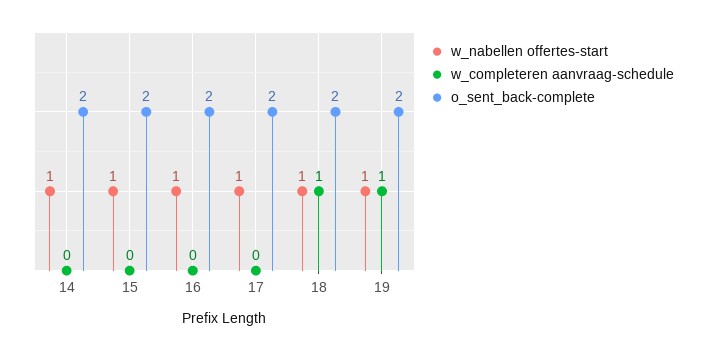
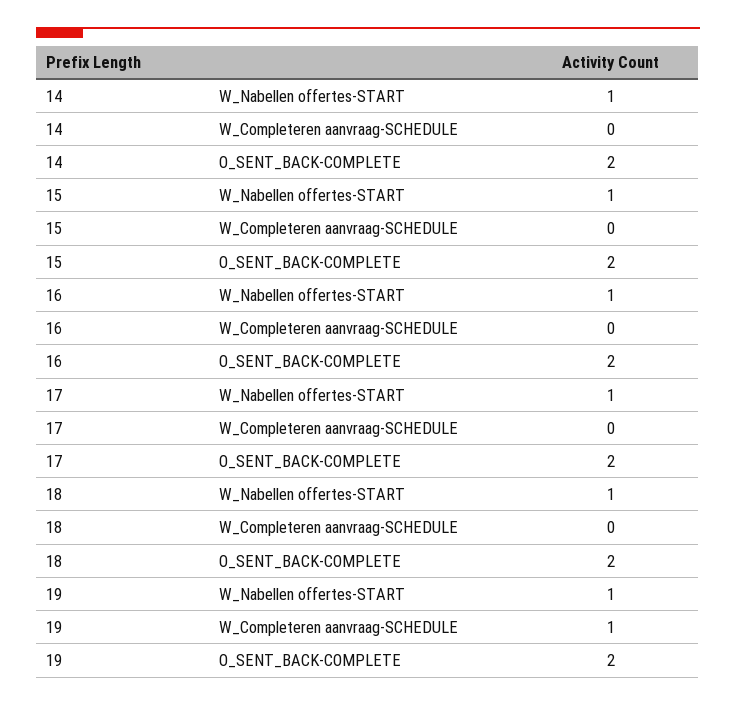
  {
    "w_nabellen offertes-start": {
      "14": 1,
      "15": 1,
      "16": 1,
      "17": 1,
      "18": 1,
      "19": 1
    },
    "w_completeren aanvraag-schedule": {
      "14": 0,
      "15": 0,
      "16": 0,
      "17": 0,
-     "18": 1,
+     "18": 0,
      "19": 1
    },
    "o_sent_back-complete": {
      "14": 2,
      "15": 2,
      "16": 2,
      "17": 2,
      "18": 2,
      "19": 2
    }
  }

